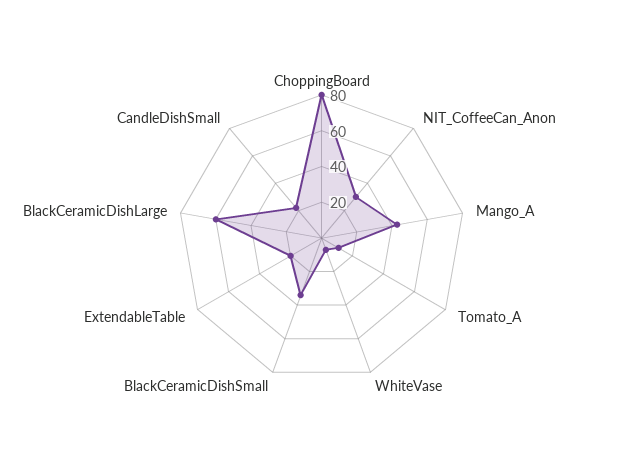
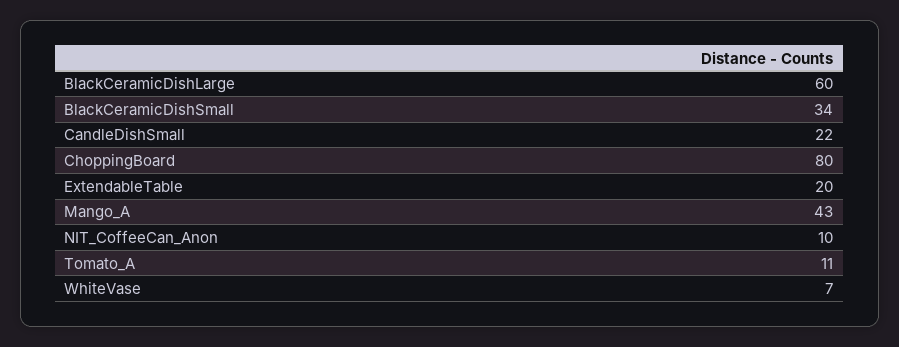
  {
    "ChoppingBoard": 80,
-   "NIT_CoffeeCan_Anon": 30,
+   "NIT_CoffeeCan_Anon": 10,
    "Mango_A": 43,
    "Tomato_A": 11,
    "WhiteVase": 7,
    "BlackCeramicDishSmall": 34,
    "ExtendableTable": 20,
    "BlackCeramicDishLarge": 60,
    "CandleDishSmall": 22
  }

